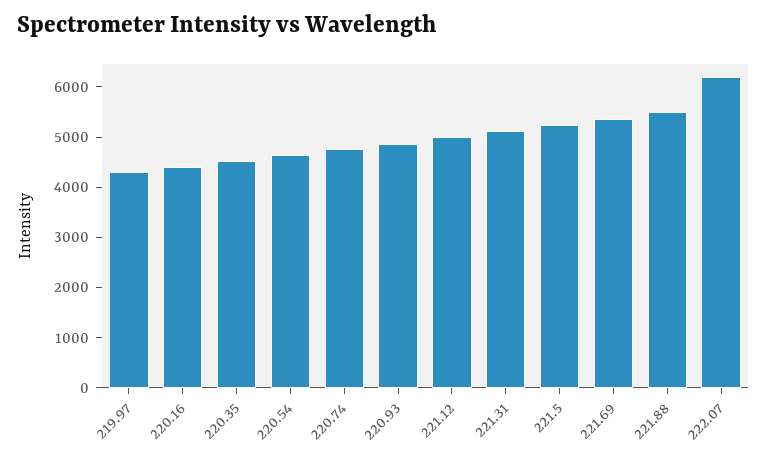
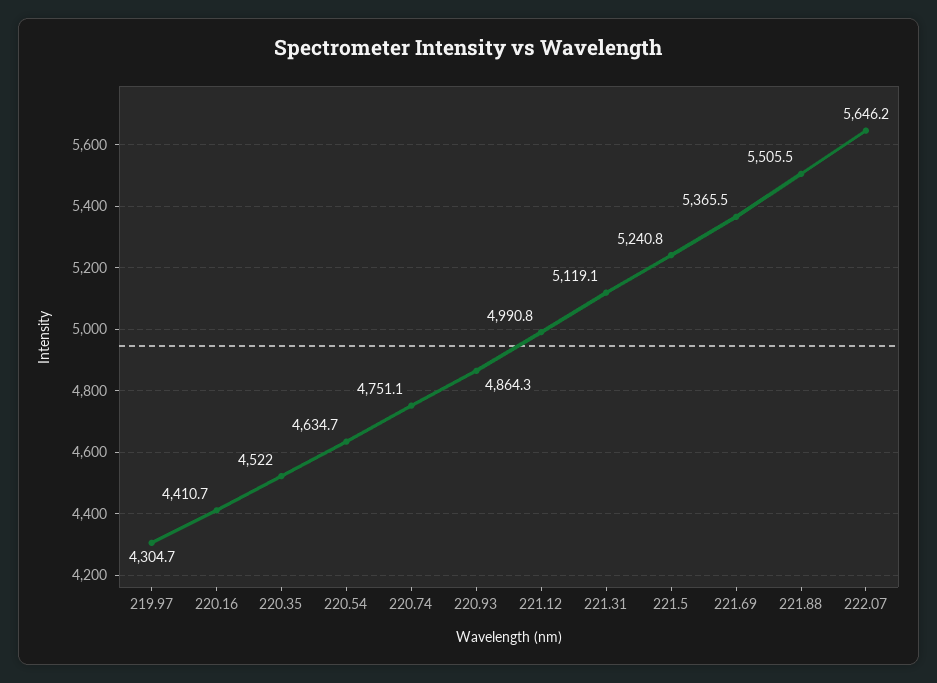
  {
    "219.97": 4304.7,
    "220.16": 4410.7,
    "220.35": 4522,
    "220.54": 4634.7,
    "220.74": 4751.1,
    "220.93": 4864.3,
    "221.12": 4990.8,
    "221.31": 5119.1,
    "221.5": 5240.8,
    "221.69": 5365.5,
    "221.88": 5505.5,
-   "222.07": 6200
+   "222.07": 5646.2
  }

